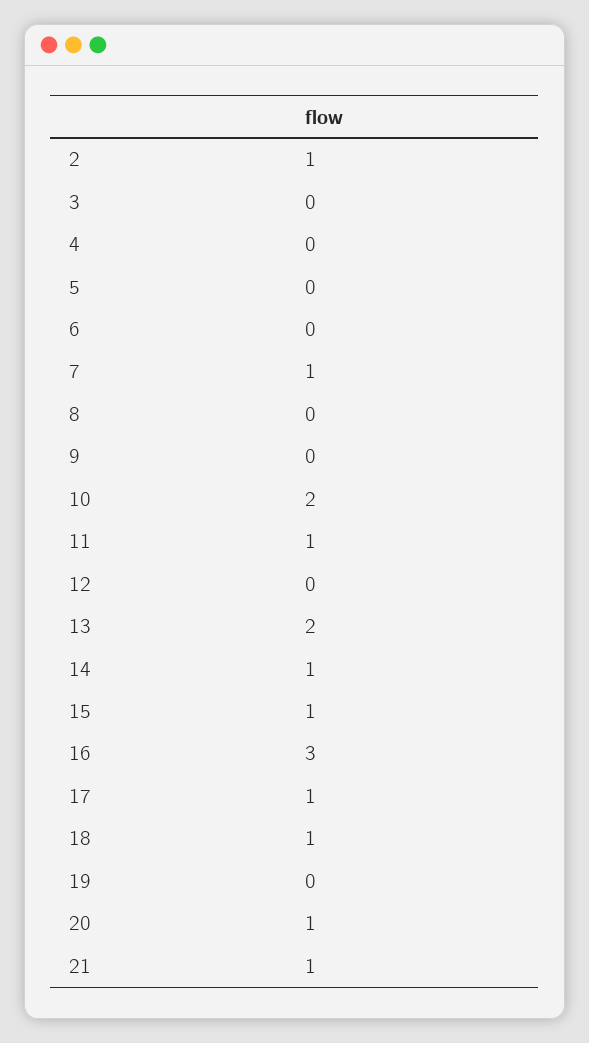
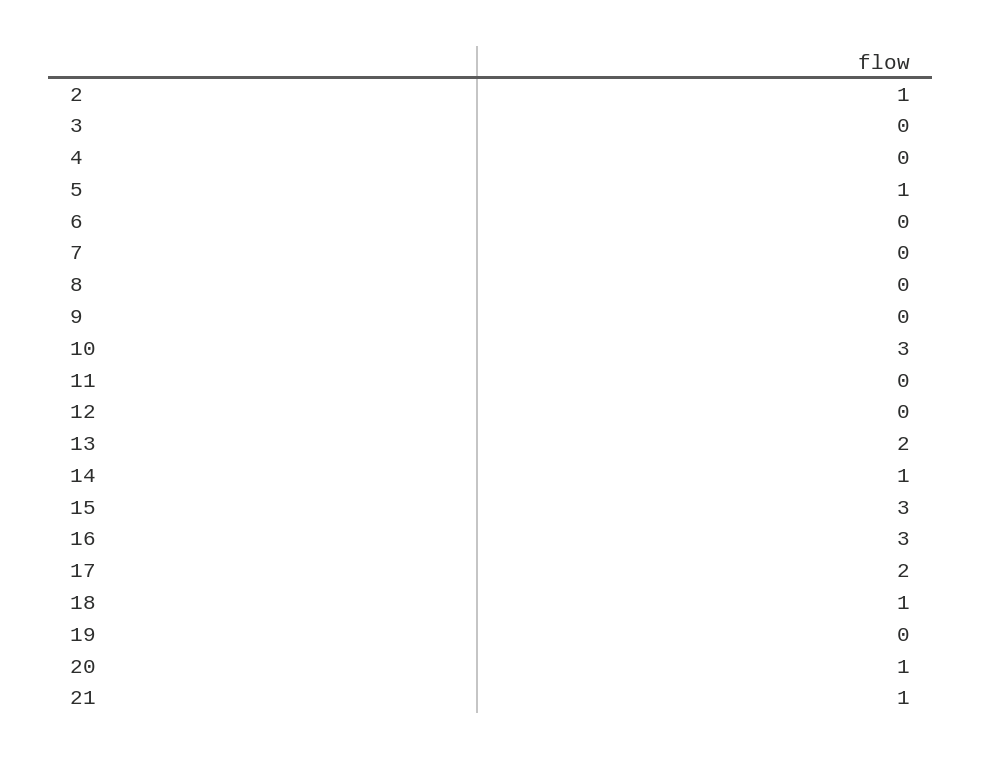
  {
    "2": 1,
    "3": 0,
    "4": 0,
-   "5": 0,
+   "5": 1,
    "6": 0,
-   "7": 1,
+   "7": 0,
    "8": 0,
    "9": 0,
-   "10": 2,
+   "10": 3,
-   "11": 1,
+   "11": 0,
    "12": 0,
    "13": 2,
    "14": 1,
-   "15": 1,
+   "15": 3,
    "16": 3,
-   "17": 1,
+   "17": 2,
    "18": 1,
    "19": 0,
    "20": 1,
    "21": 1
  }

